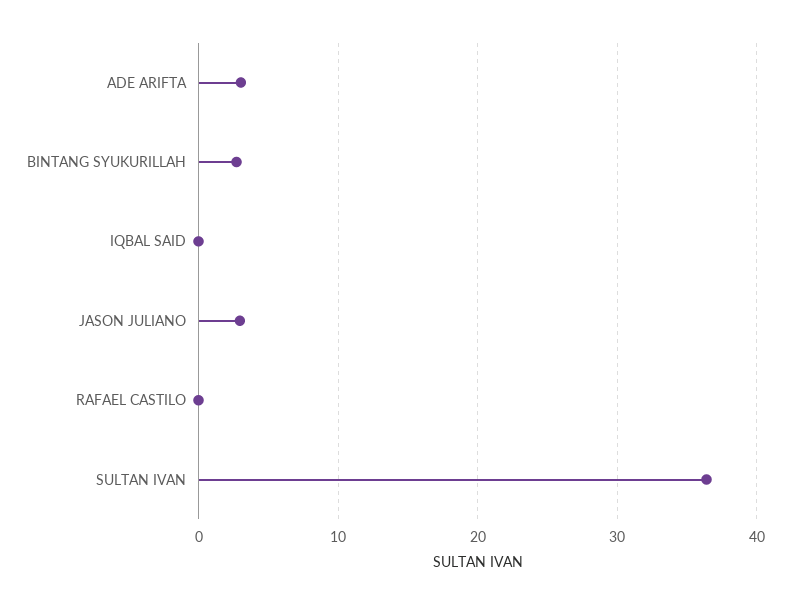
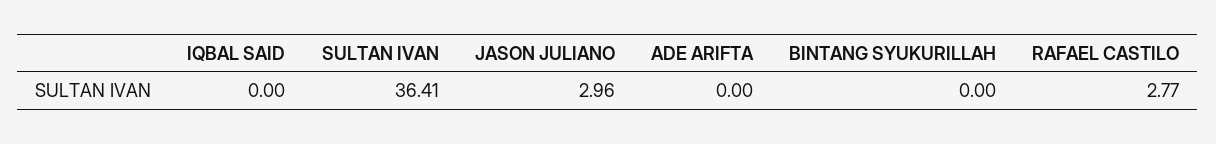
  {
-   "ADE ARIFTA": 3,
+   "ADE ARIFTA": 0,
-   "BINTANG SYUKURILLAH": 3,
+   "BINTANG SYUKURILLAH": 0,
    "IQBAL SAID": 0,
    "JASON JULIANO": 2.96,
-   "RAFAEL CASTILO": 0,
+   "RAFAEL CASTILO": 2.77,
    "SULTAN IVAN": 36.41
  }

